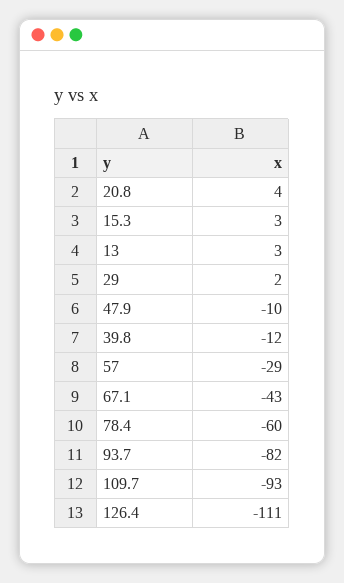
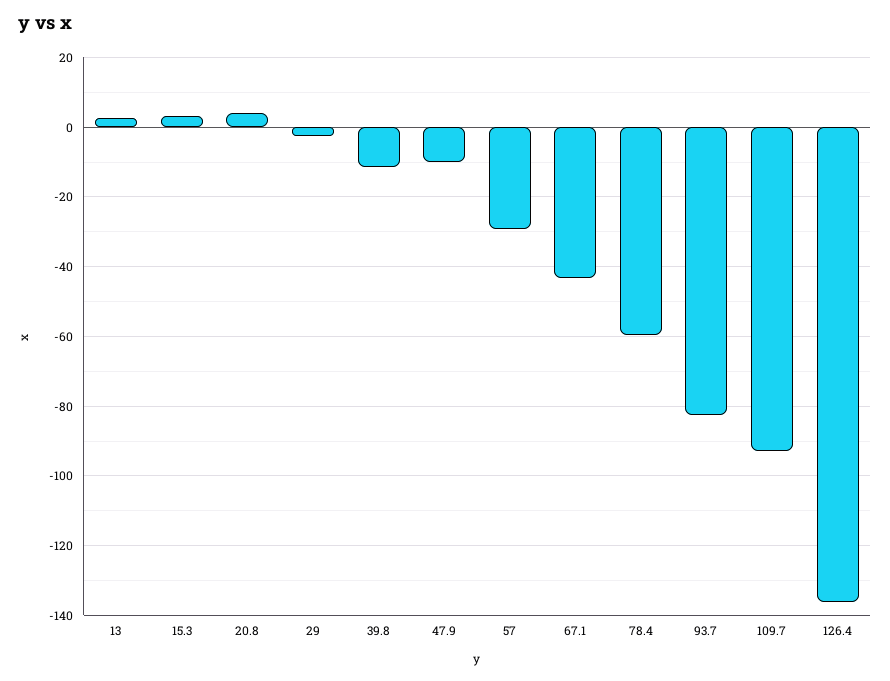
  {
    "20.8": 4,
    "15.3": 3,
    "13": 3,
-   "29": 2,
+   "29": -2,
    "47.9": -10,
    "39.8": -12,
    "57": -29,
    "67.1": -43,
    "78.4": -60,
    "93.7": -82,
    "109.7": -93,
-   "126.4": -111
+   "126.4": -136
  }

